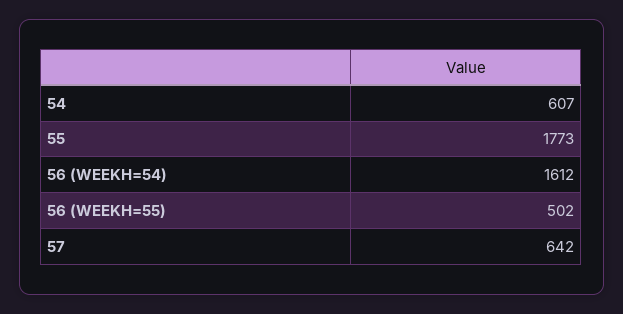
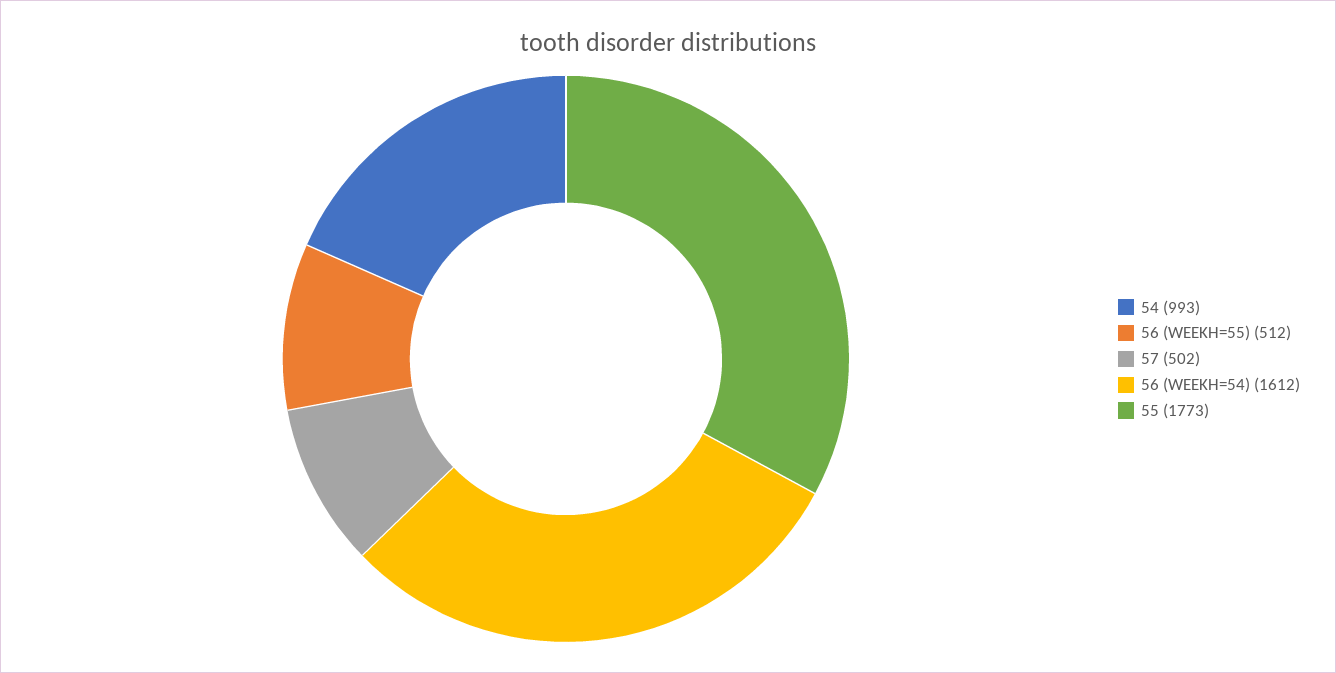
  {
-   "54": 607,
+   "54": 993,
    "55": 1773,
    "56 (WEEKH=54)": 1612,
-   "56 (WEEKH=55)": 502,
+   "56 (WEEKH=55)": 512,
-   "57": 642
+   "57": 502
  }

